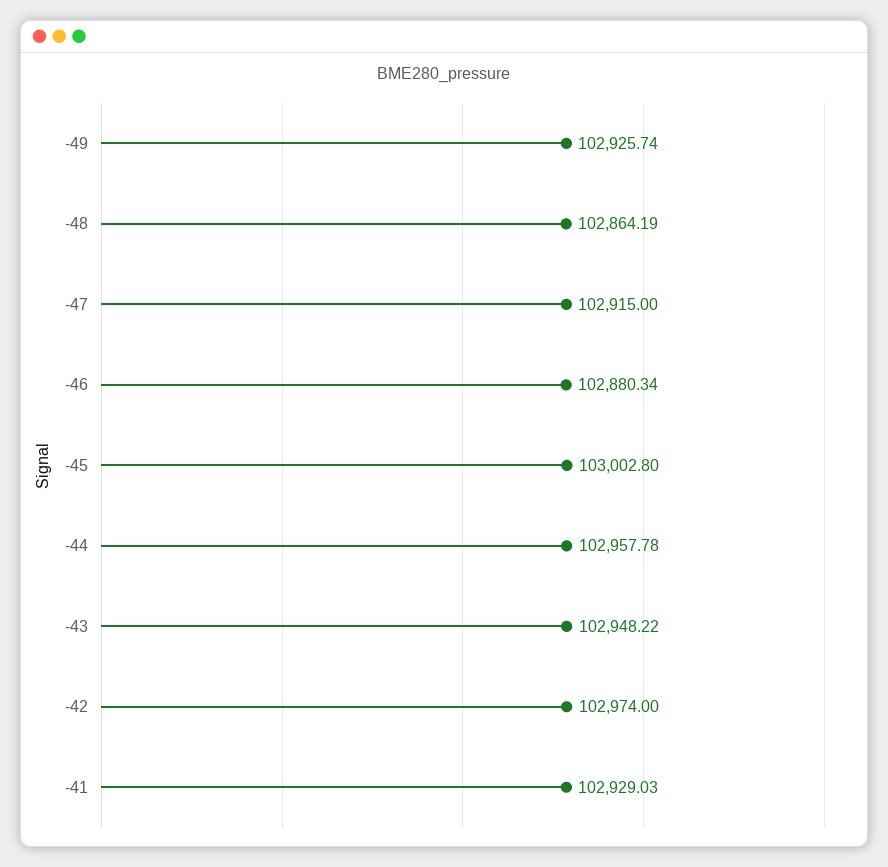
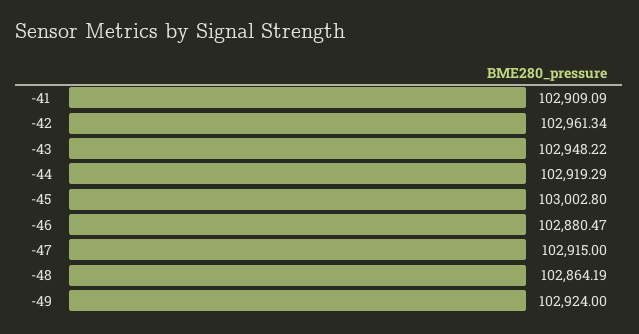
  {
-   "-49": 102925.74,
+   "-49": 102924,
    "-48": 102864.19,
    "-47": 102915,
-   "-46": 102880.34,
+   "-46": 102880.47,
    "-45": 103002.8,
-   "-44": 102957.78,
+   "-44": 102919.29,
    "-43": 102948.22,
-   "-42": 102974,
+   "-42": 102961.34,
-   "-41": 102929.03
+   "-41": 102909.09
  }

